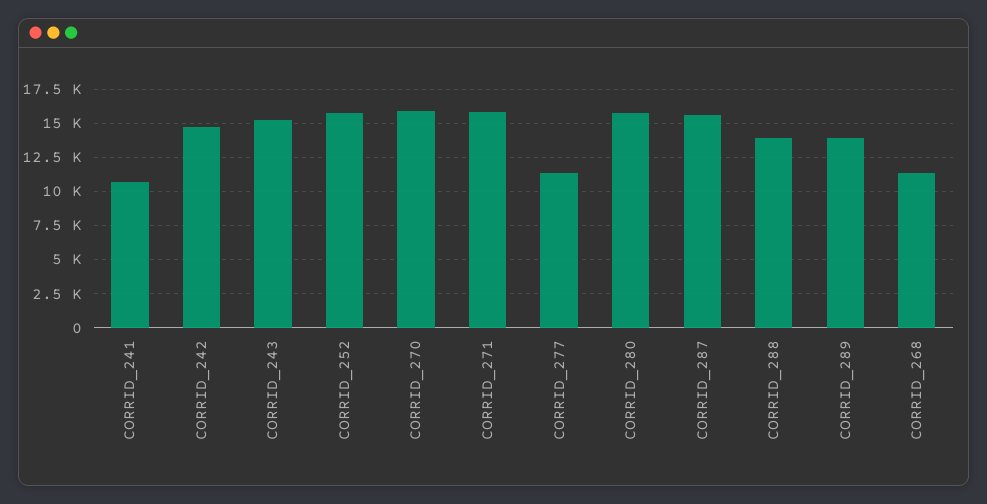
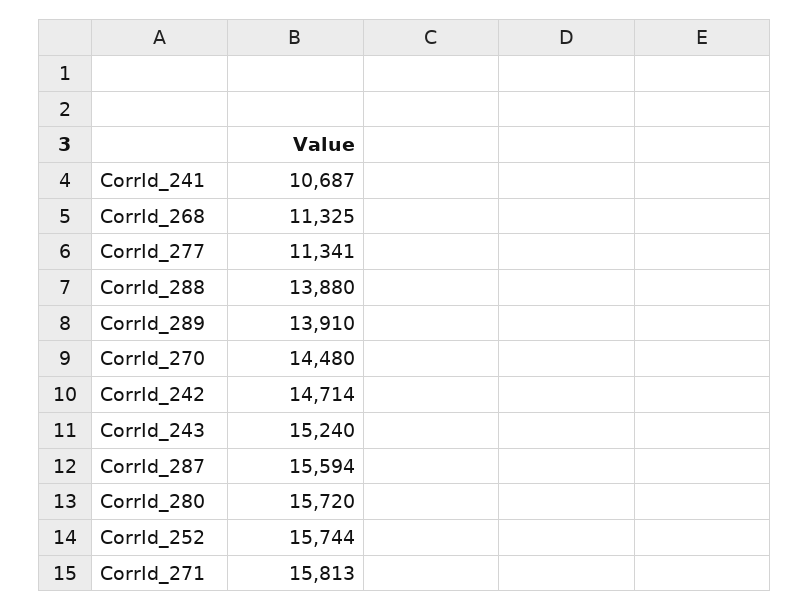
  {
    "CORRID_241": 10687,
    "CORRID_242": 14714,
    "CORRID_243": 15240,
    "CORRID_252": 15744,
-   "CORRID_270": 16000,
+   "CORRID_270": 14480,
    "CORRID_271": 15813,
    "CORRID_277": 11341,
    "CORRID_280": 15720,
    "CORRID_287": 15594,
    "CORRID_288": 13880,
    "CORRID_289": 13910,
    "CORRID_268": 11325
  }

